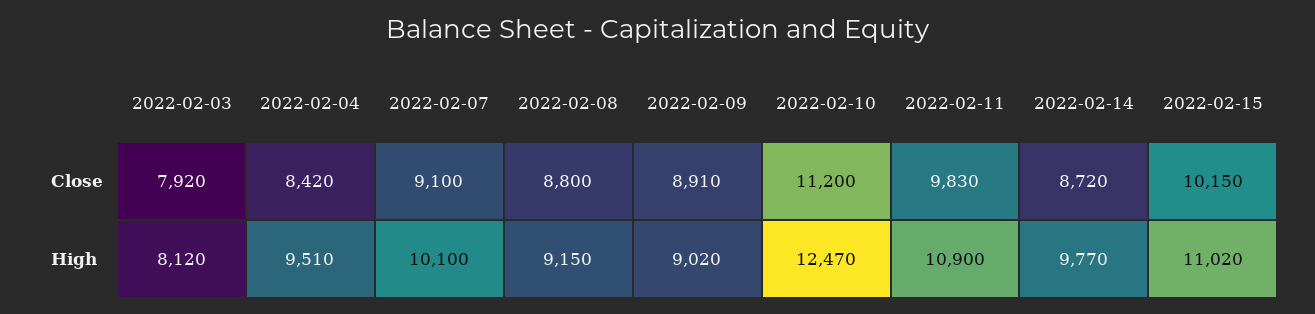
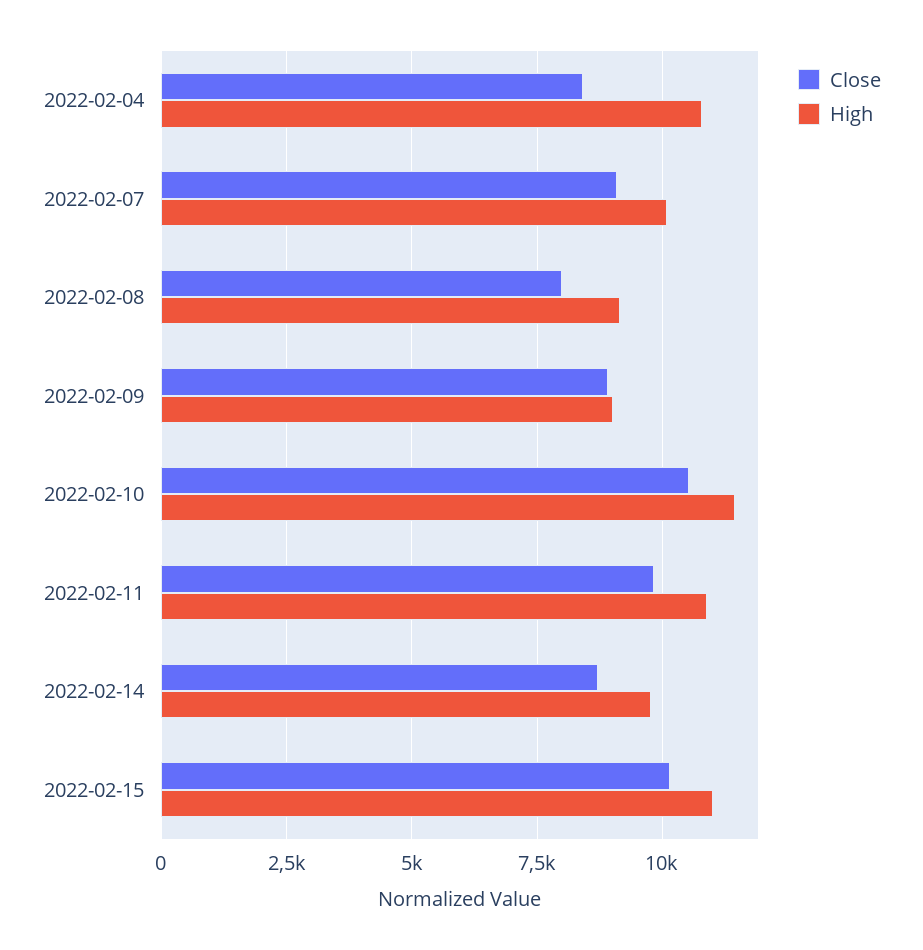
  {
    "Close": {
-     "2022-02-03": 7920,
      "2022-02-04": 8420,
      "2022-02-07": 9100,
-     "2022-02-08": 8800,
+     "2022-02-08": 8000,
      "2022-02-09": 8910,
-     "2022-02-10": 11200,
+     "2022-02-10": 10500,
      "2022-02-11": 9830,
      "2022-02-14": 8720,
      "2022-02-15": 10150
    },
    "High": {
-     "2022-02-03": 8120,
-     "2022-02-04": 9510,
+     "2022-02-04": 10750,
      "2022-02-07": 10100,
      "2022-02-08": 9150,
      "2022-02-09": 9020,
-     "2022-02-10": 12470,
+     "2022-02-10": 11500,
      "2022-02-11": 10900,
      "2022-02-14": 9770,
      "2022-02-15": 11020
    }
  }

